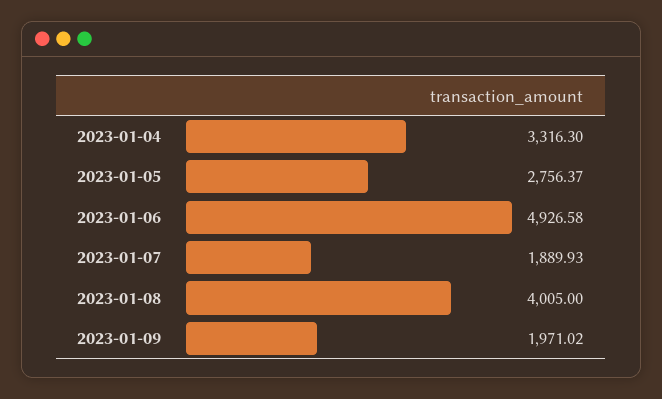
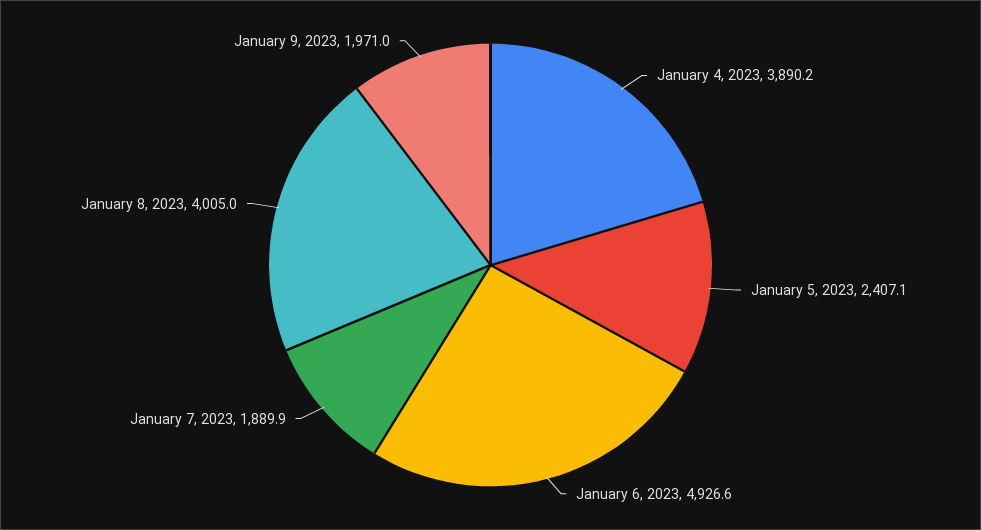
  {
-   "2023-01-04": 3316.3,
+   "2023-01-04": 3890.2,
-   "2023-01-05": 2756.37,
+   "2023-01-05": 2407.1,
    "2023-01-06": 4926.58,
    "2023-01-07": 1889.93,
    "2023-01-08": 4005,
    "2023-01-09": 1971.02
  }

